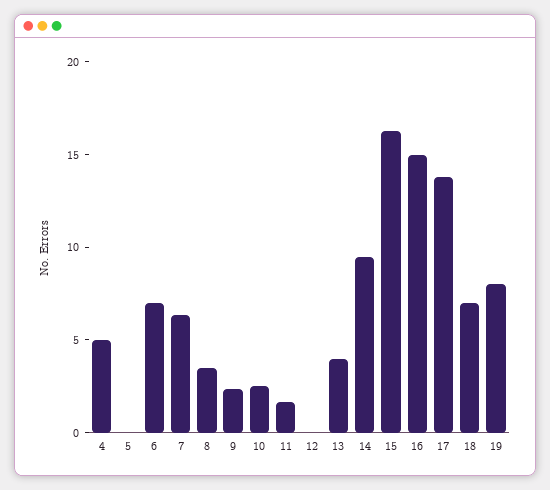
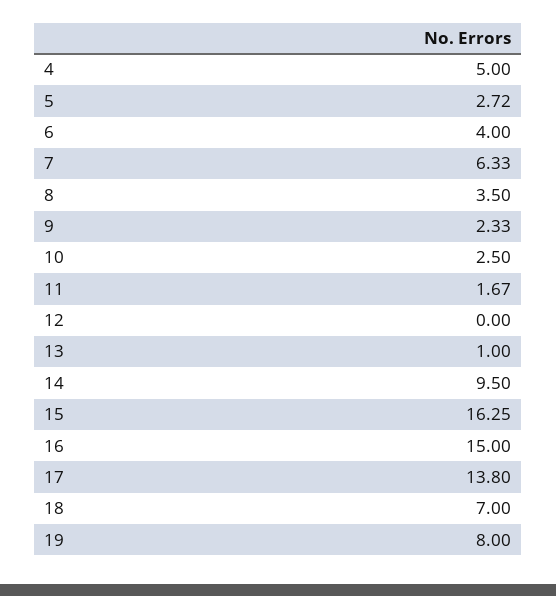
  {
    "4": 5,
-   "5": 0,
+   "5": 2.72,
-   "6": 7,
+   "6": 4,
    "7": 6.33,
    "8": 3.5,
    "9": 2.33,
    "10": 2.5,
    "11": 1.67,
    "12": 0,
-   "13": 4,
+   "13": 1,
    "14": 9.5,
    "15": 16.25,
    "16": 15,
    "17": 13.8,
    "18": 7,
    "19": 8
  }

